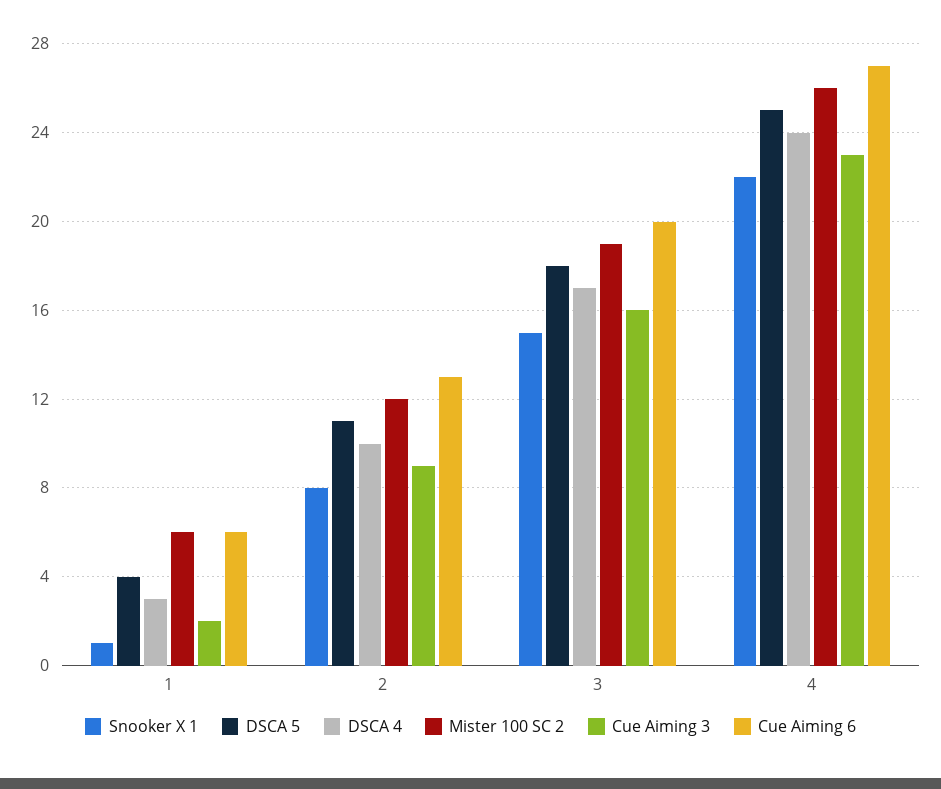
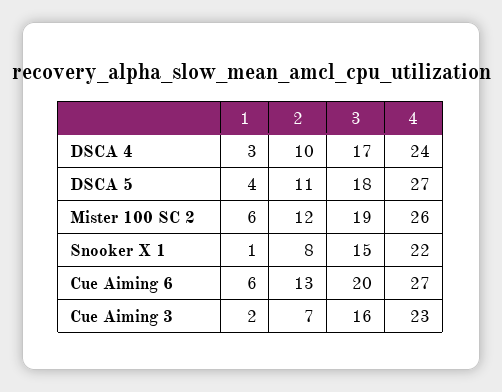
  {
    "Snooker X 1": {
      "1": 1,
      "2": 8,
      "3": 15,
      "4": 22
    },
    "DSCA 5": {
      "1": 4,
      "2": 11,
      "3": 18,
-     "4": 25
+     "4": 27
    },
    "DSCA 4": {
      "1": 3,
      "2": 10,
      "3": 17,
      "4": 24
    },
    "Mister 100 SC 2": {
      "1": 6,
      "2": 12,
      "3": 19,
      "4": 26
    },
    "Cue Aiming 3": {
      "1": 2,
-     "2": 9,
+     "2": 7,
      "3": 16,
      "4": 23
    },
    "Cue Aiming 6": {
      "1": 6,
      "2": 13,
      "3": 20,
      "4": 27
    }
  }

